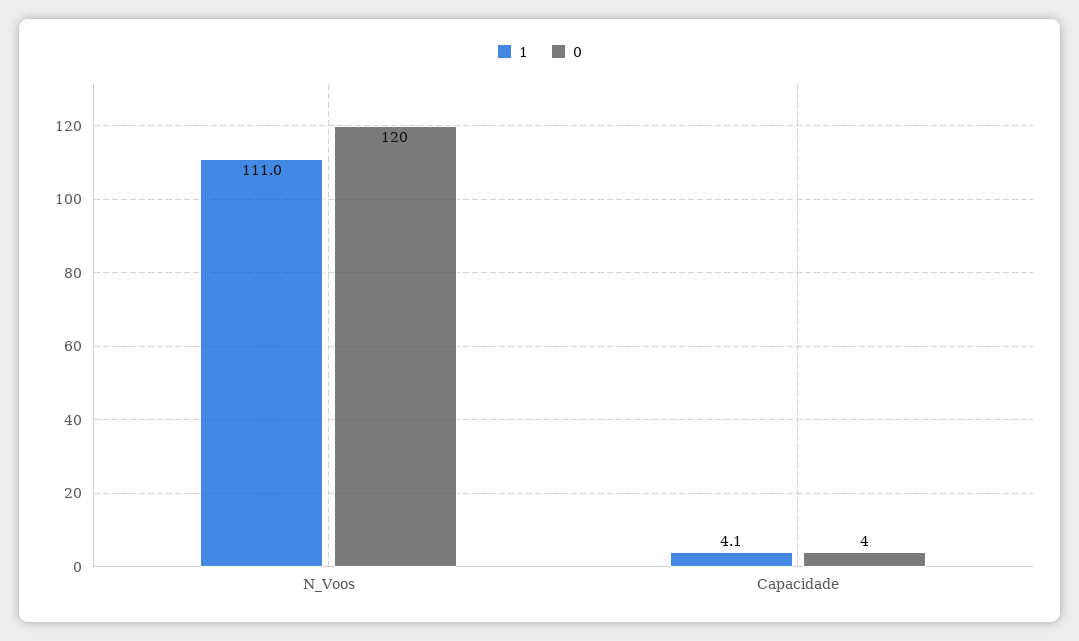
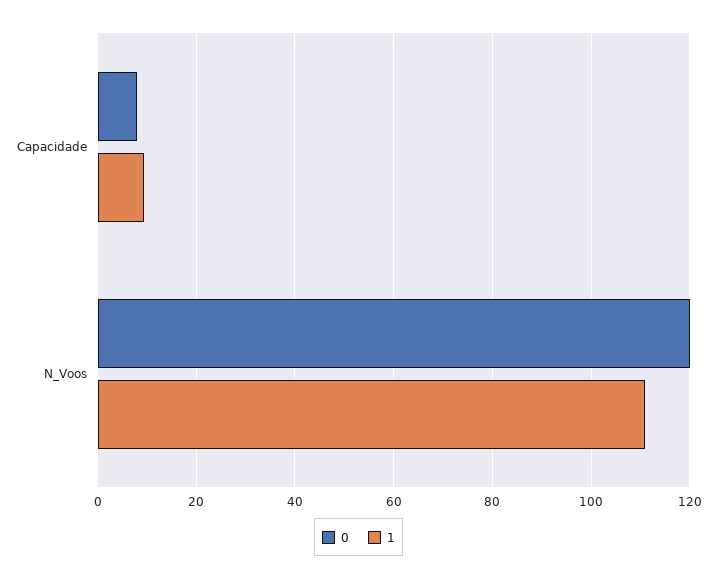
  {
    "1": {
      "N_Voos": 111,
-     "Capacidade": 4.1
+     "Capacidade": 10
    },
    "0": {
      "N_Voos": 120,
-     "Capacidade": 4
+     "Capacidade": 8
    }
  }

